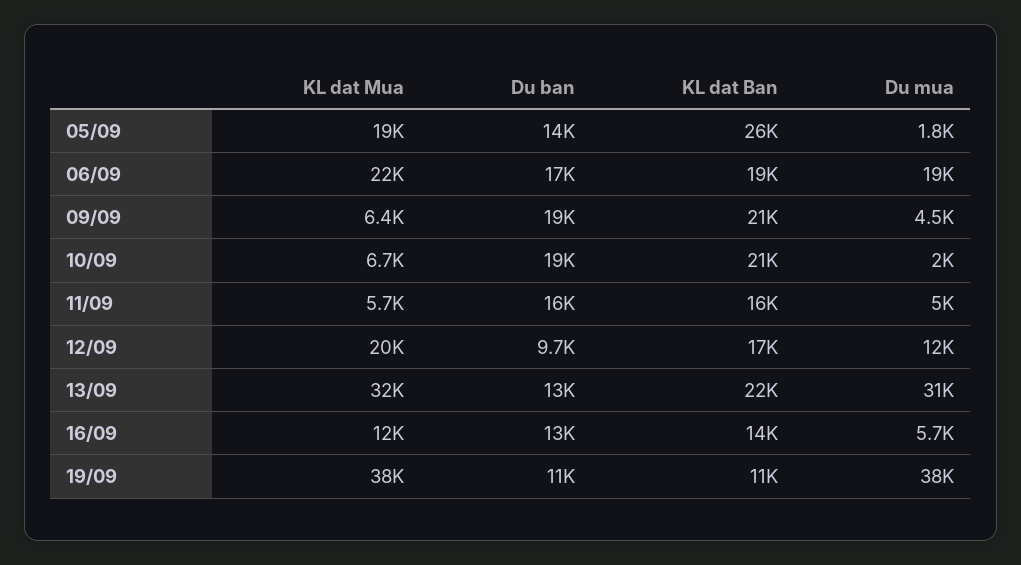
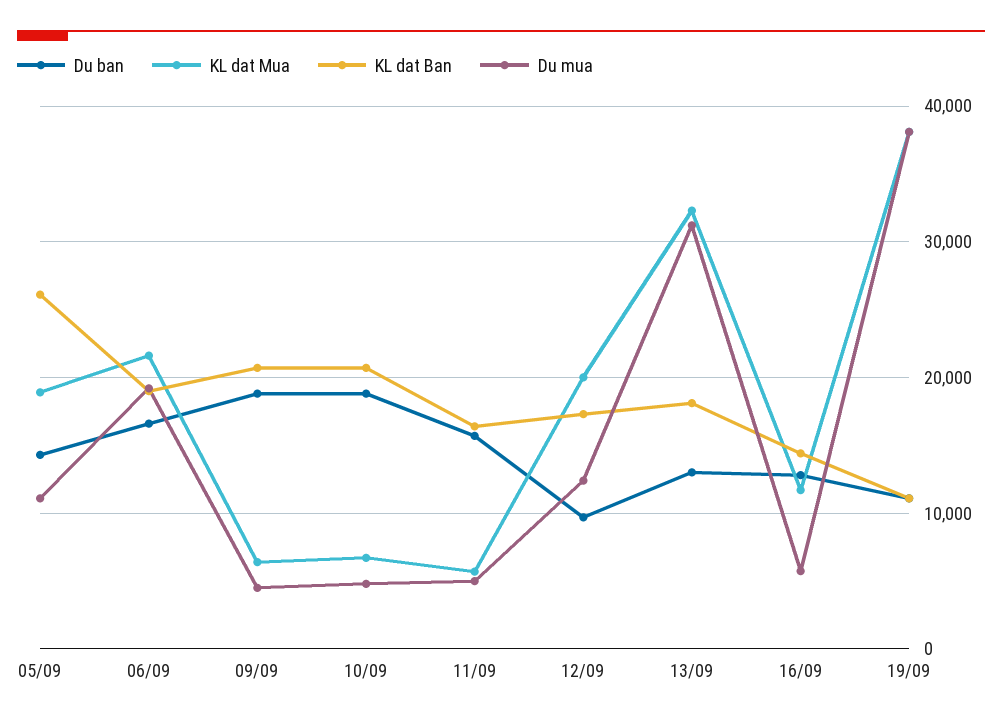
  {
    "KL dat Mua": {
      "05/09": 19000,
      "06/09": 22000,
      "09/09": 6400,
      "10/09": 6700,
      "11/09": 5700,
      "12/09": 20000,
      "13/09": 32000,
      "16/09": 12000,
      "19/09": 38000
    },
    "Du ban": {
      "05/09": 14000,
      "06/09": 17000,
      "09/09": 19000,
      "10/09": 19000,
      "11/09": 16000,
      "12/09": 9700,
      "13/09": 13000,
      "16/09": 13000,
      "19/09": 11000
    },
    "KL dat Ban": {
      "05/09": 26000,
      "06/09": 19000,
      "09/09": 21000,
      "10/09": 21000,
      "11/09": 16000,
      "12/09": 17000,
-     "13/09": 22000,
+     "13/09": 18000,
      "16/09": 14000,
      "19/09": 11000
    },
    "Du mua": {
-     "05/09": 1800,
+     "05/09": 11000,
      "06/09": 19000,
      "09/09": 4500,
-     "10/09": 2000,
+     "10/09": 5000,
      "11/09": 5000,
      "12/09": 12000,
      "13/09": 31000,
      "16/09": 5700,
      "19/09": 38000
    }
  }

